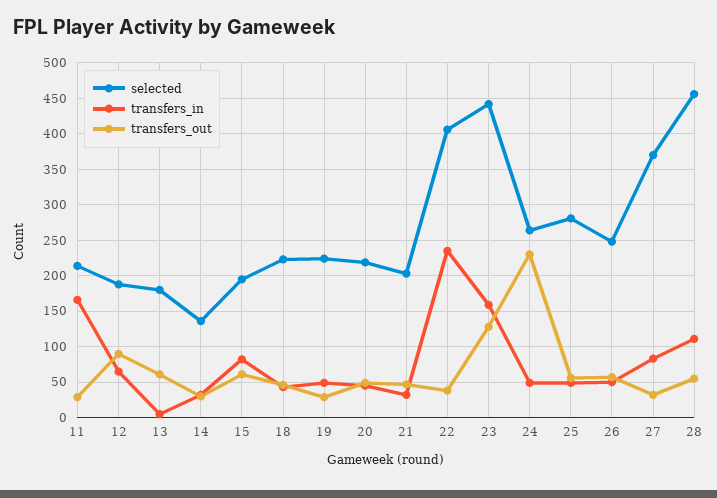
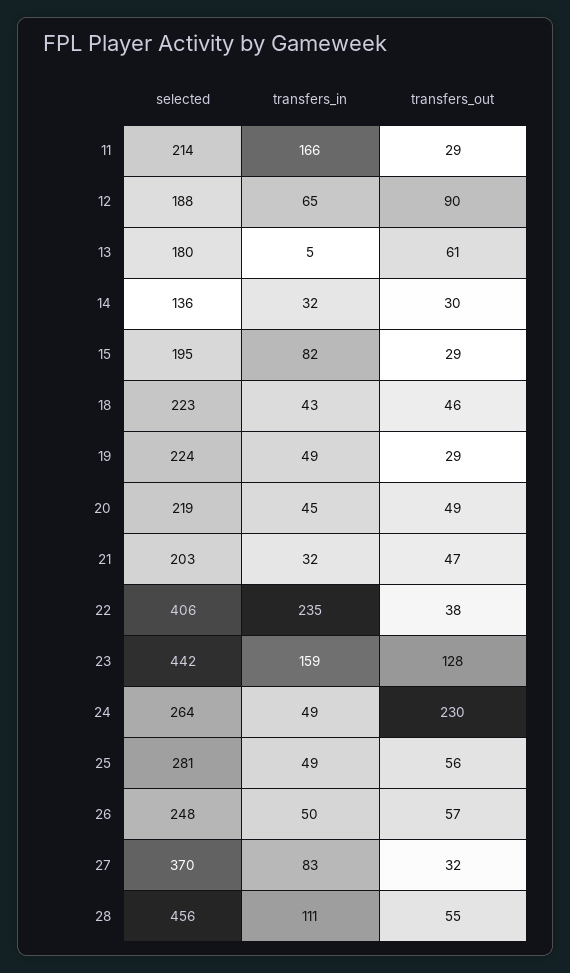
  {
    "selected": {
      "11": 214,
      "12": 188,
      "13": 180,
      "14": 136,
      "15": 195,
      "18": 223,
      "19": 224,
      "20": 219,
      "21": 203,
      "22": 406,
      "23": 442,
      "24": 264,
      "25": 281,
      "26": 248,
      "27": 370,
      "28": 456
    },
    "transfers_in": {
      "11": 166,
      "12": 65,
      "13": 5,
      "14": 32,
      "15": 82,
      "18": 43,
      "19": 49,
      "20": 45,
      "21": 32,
      "22": 235,
      "23": 159,
      "24": 49,
      "25": 49,
      "26": 50,
      "27": 83,
      "28": 111
    },
    "transfers_out": {
      "11": 29,
      "12": 90,
      "13": 61,
      "14": 30,
-     "15": 60,
+     "15": 29,
      "18": 46,
      "19": 29,
      "20": 49,
      "21": 47,
      "22": 38,
      "23": 128,
      "24": 230,
      "25": 56,
      "26": 57,
      "27": 32,
      "28": 55
    }
  }

